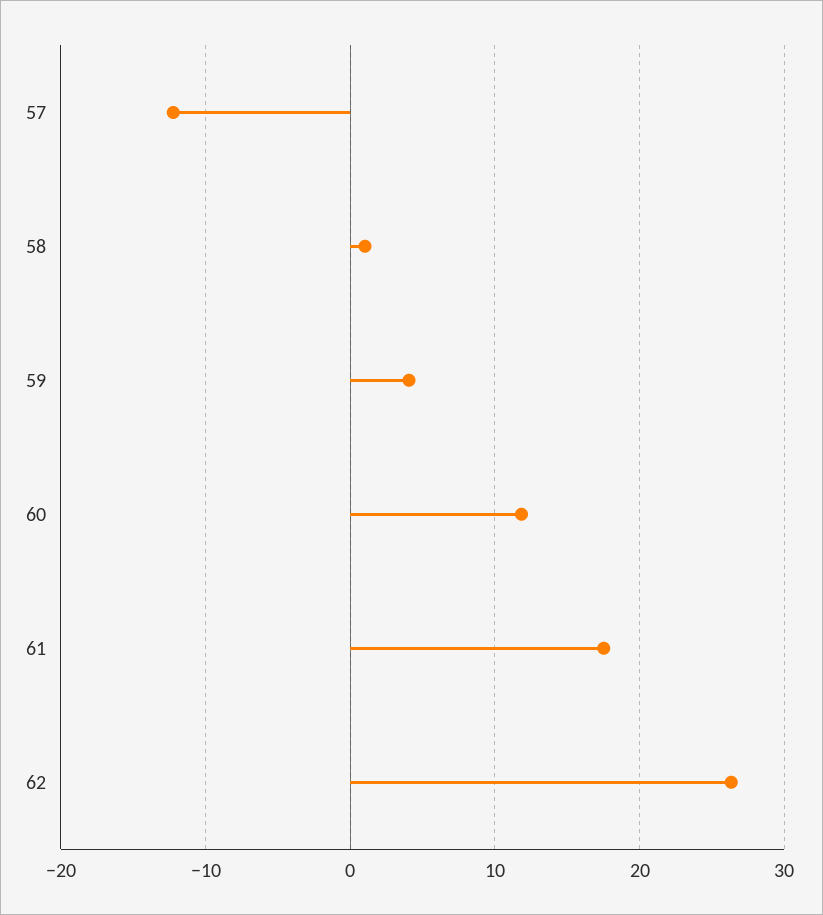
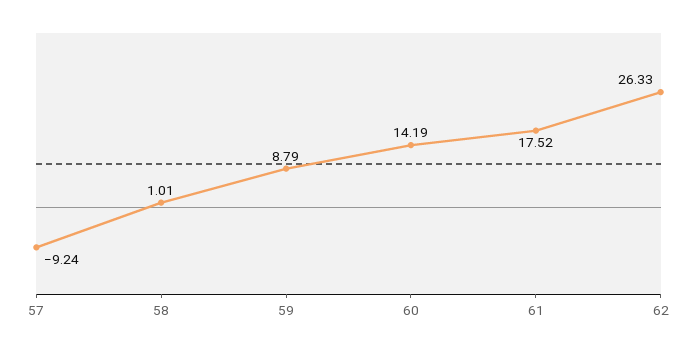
  {
-   "57": -12,
+   "57": -9.24,
    "58": 1.01,
-   "59": 4,
+   "59": 8.79,
-   "60": 12,
+   "60": 14.19,
    "61": 17.52,
    "62": 26.33
  }

